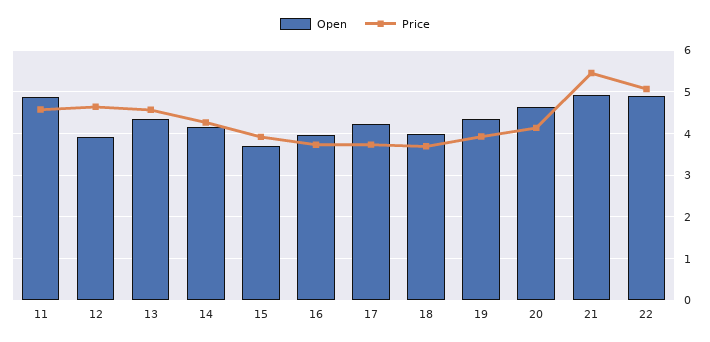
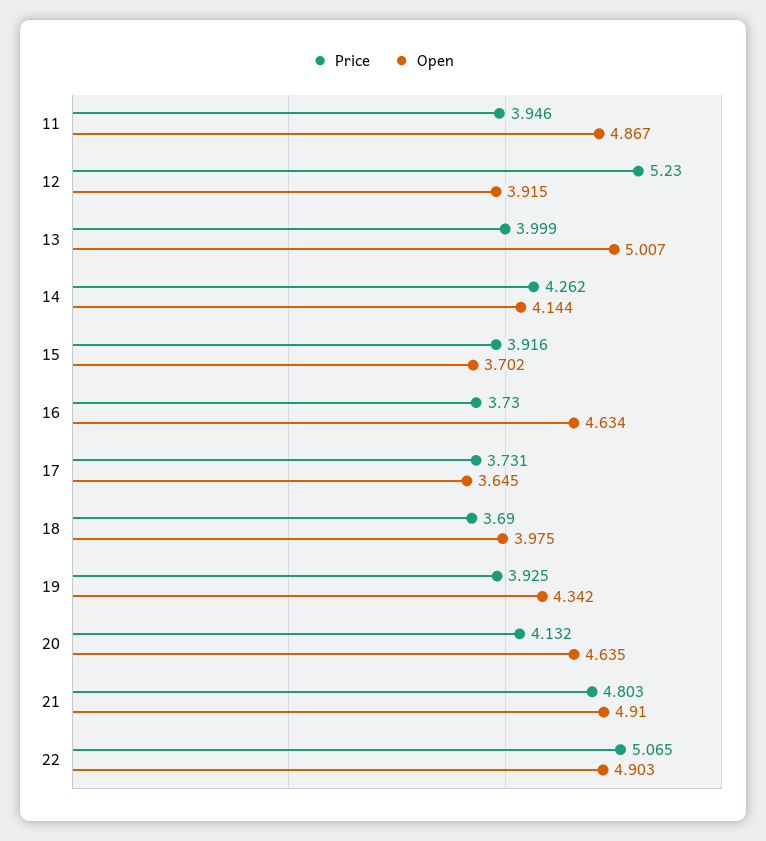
  {
    "Open": {
      "11": 4.867,
      "12": 3.915,
-     "13": 4.4,
+     "13": 5.007,
      "14": 4.144,
      "15": 3.702,
-     "16": 4,
+     "16": 4.634,
-     "17": 4.2,
+     "17": 3.645,
      "18": 3.975,
      "19": 4.342,
      "20": 4.635,
      "21": 4.91,
      "22": 4.903
    },
    "Price": {
-     "11": 4.6,
+     "11": 3.946,
-     "12": 4.6,
+     "12": 5.23,
-     "13": 4.6,
+     "13": 3.999,
      "14": 4.262,
      "15": 3.916,
      "16": 3.73,
      "17": 3.731,
      "18": 3.69,
      "19": 3.925,
      "20": 4.132,
-     "21": 5.4,
+     "21": 4.803,
      "22": 5.065
    }
  }

